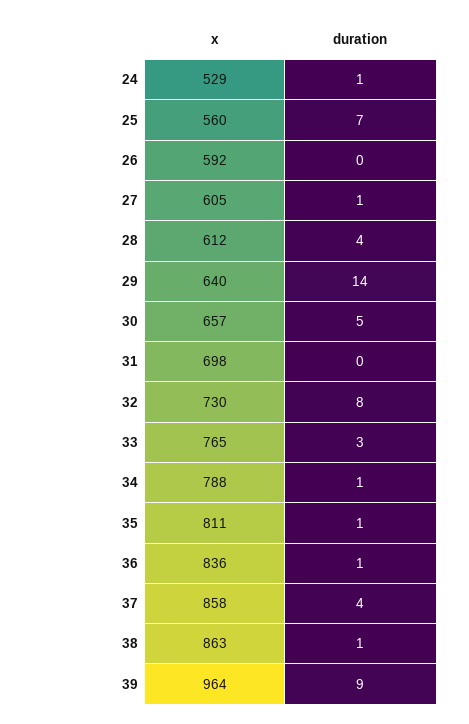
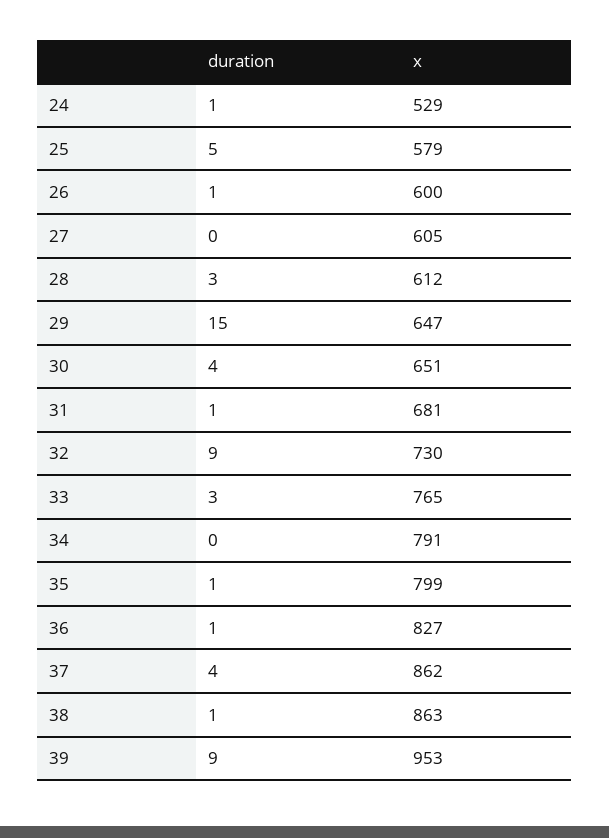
  {
    "x": {
      "24": 529,
-     "25": 560,
+     "25": 579,
-     "26": 592,
+     "26": 600,
      "27": 605,
      "28": 612,
-     "29": 640,
+     "29": 647,
-     "30": 657,
+     "30": 651,
-     "31": 698,
+     "31": 681,
      "32": 730,
      "33": 765,
-     "34": 788,
+     "34": 791,
-     "35": 811,
+     "35": 799,
-     "36": 836,
+     "36": 827,
-     "37": 858,
+     "37": 862,
      "38": 863,
-     "39": 964
+     "39": 953
    },
    "duration": {
      "24": 1,
-     "25": 7,
+     "25": 5,
-     "26": 0,
+     "26": 1,
-     "27": 1,
+     "27": 0,
-     "28": 4,
+     "28": 3,
-     "29": 14,
+     "29": 15,
-     "30": 5,
+     "30": 4,
-     "31": 0,
+     "31": 1,
-     "32": 8,
+     "32": 9,
      "33": 3,
-     "34": 1,
+     "34": 0,
      "35": 1,
      "36": 1,
      "37": 4,
      "38": 1,
      "39": 9
    }
  }

